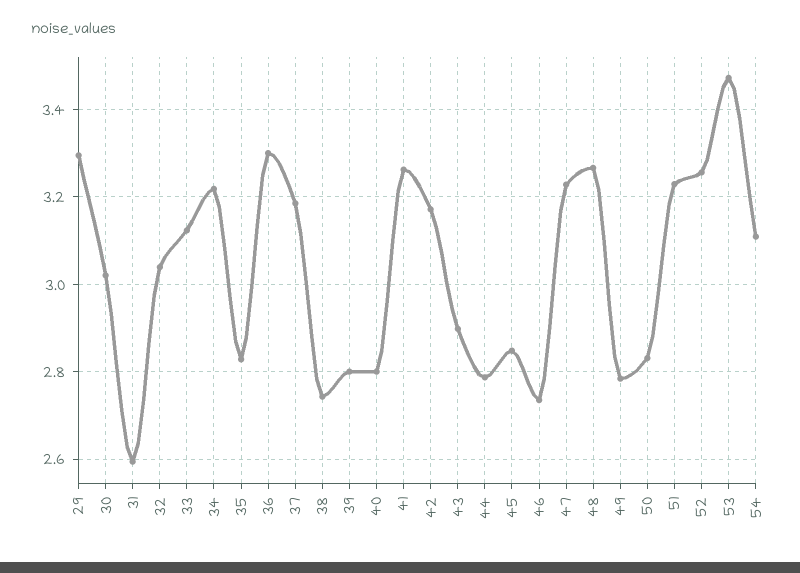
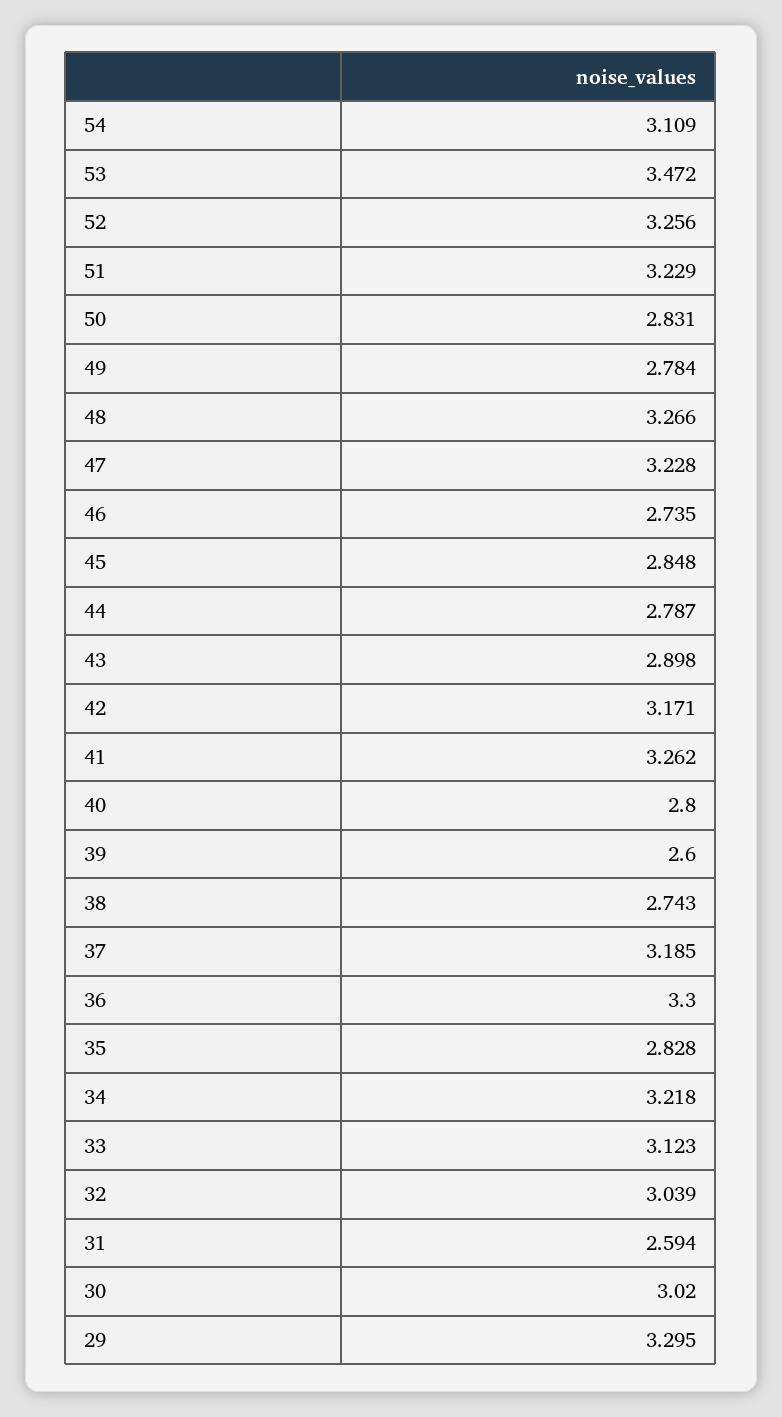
  {
    "29": 3.295,
    "30": 3.02,
    "31": 2.594,
    "32": 3.039,
    "33": 3.123,
    "34": 3.218,
    "35": 2.828,
    "36": 3.3,
    "37": 3.185,
    "38": 2.743,
-   "39": 2.8,
+   "39": 2.6,
    "40": 2.8,
    "41": 3.262,
    "42": 3.171,
    "43": 2.898,
    "44": 2.787,
    "45": 2.848,
    "46": 2.735,
    "47": 3.228,
    "48": 3.266,
    "49": 2.784,
    "50": 2.831,
    "51": 3.229,
    "52": 3.256,
    "53": 3.472,
    "54": 3.109
  }

